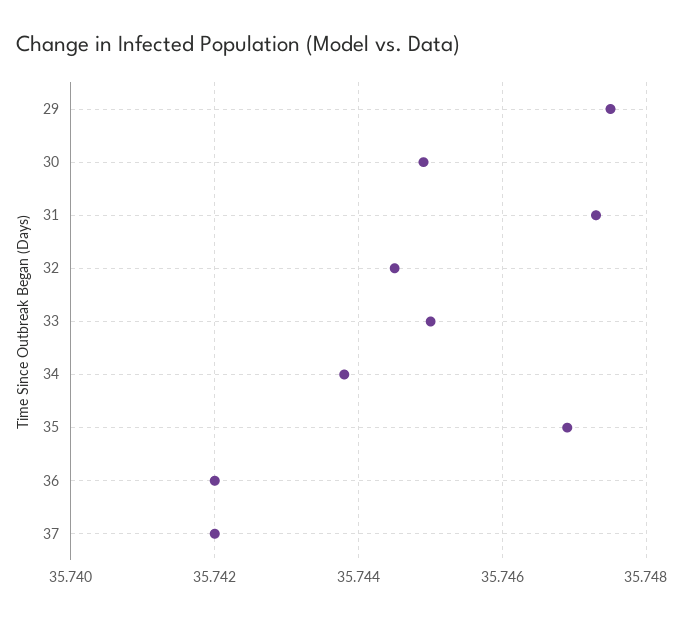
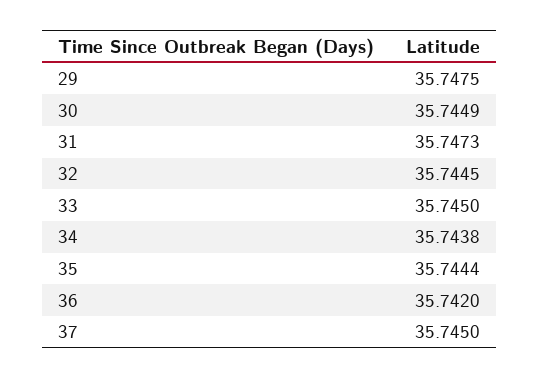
  {
    "29": 35.7475,
    "30": 35.7449,
    "31": 35.7473,
    "32": 35.7445,
    "33": 35.745,
    "34": 35.7438,
-   "35": 35.747,
+   "35": 35.7444,
    "36": 35.742,
-   "37": 35.742
+   "37": 35.745
  }

